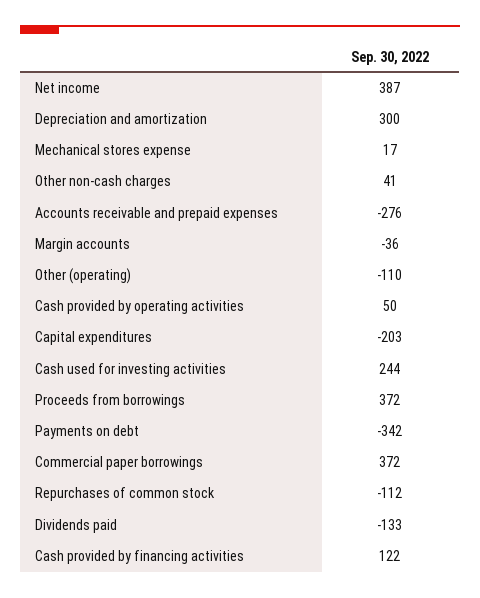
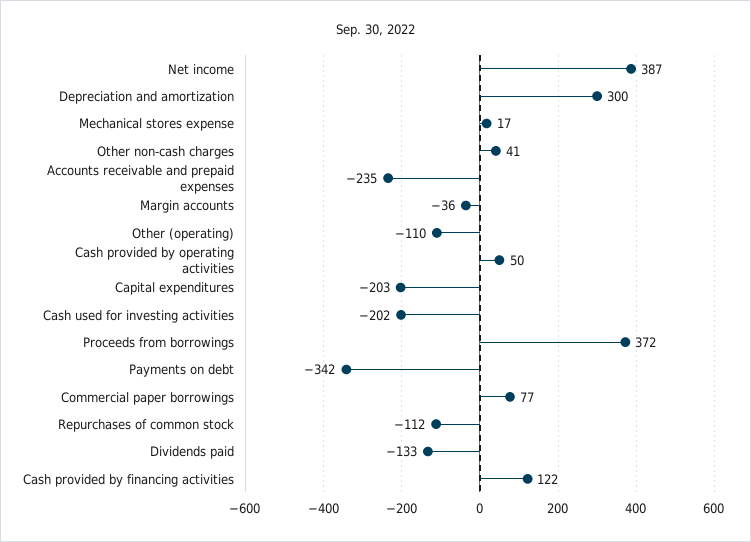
  {
    "Net income": 387,
    "Depreciation and amortization": 300,
    "Mechanical stores expense": 17,
    "Other non-cash charges": 41,
-   "Accounts receivable and prepaid expenses": -276,
+   "Accounts receivable and prepaid expenses": -235,
    "Margin accounts": -36,
    "Other (operating)": -110,
    "Cash provided by operating activities": 50,
    "Capital expenditures": -203,
-   "Cash used for investing activities": 244,
+   "Cash used for investing activities": -202,
    "Proceeds from borrowings": 372,
    "Payments on debt": -342,
-   "Commercial paper borrowings": 372,
+   "Commercial paper borrowings": 77,
    "Repurchases of common stock": -112,
    "Dividends paid": -133,
    "Cash provided by financing activities": 122
  }

